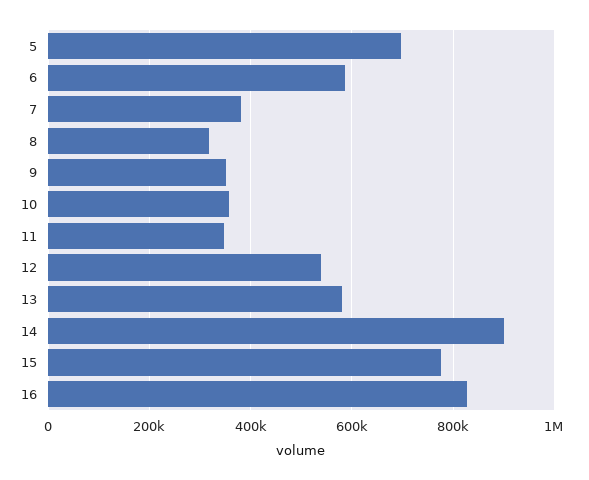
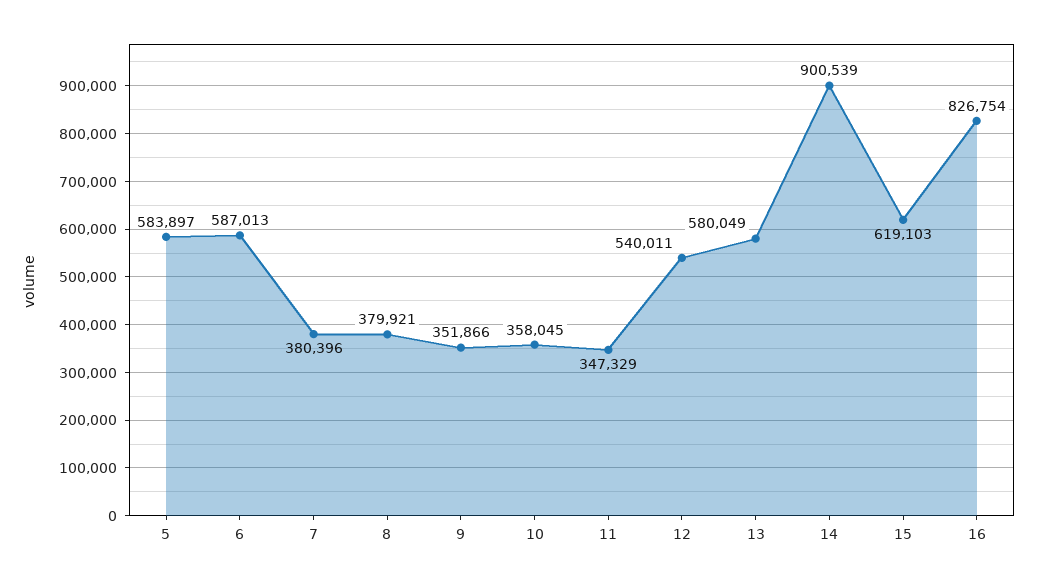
  {
-   "5": 700000,
+   "5": 583897,
    "6": 587013,
    "7": 380396,
-   "8": 320000,
+   "8": 379921,
    "9": 351866,
    "10": 358045,
    "11": 347329,
    "12": 540011,
    "13": 580049,
    "14": 900539,
-   "15": 780000,
+   "15": 619103,
    "16": 826754
  }

